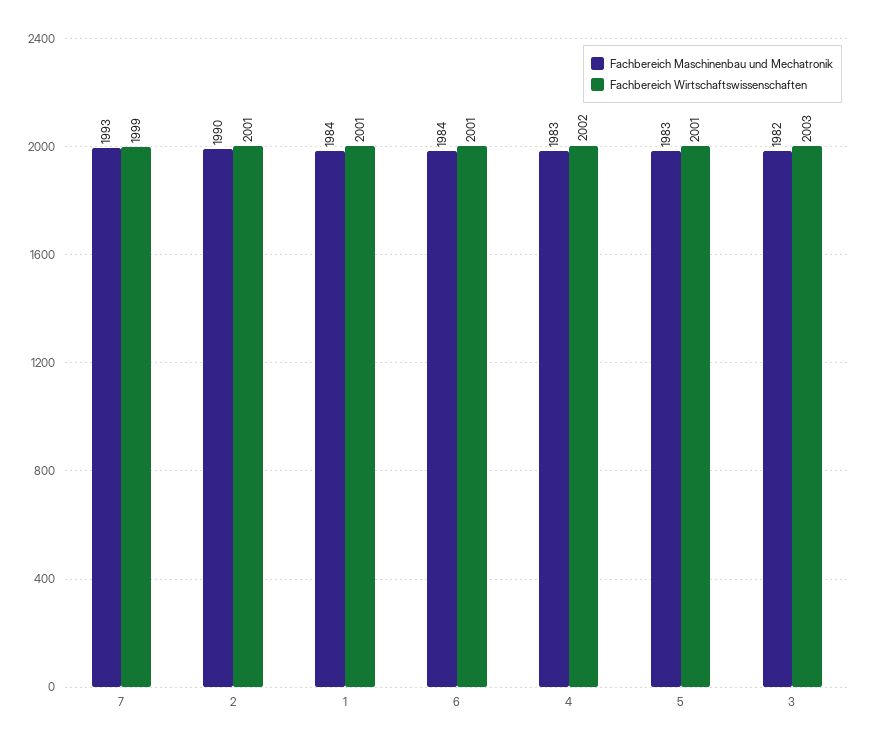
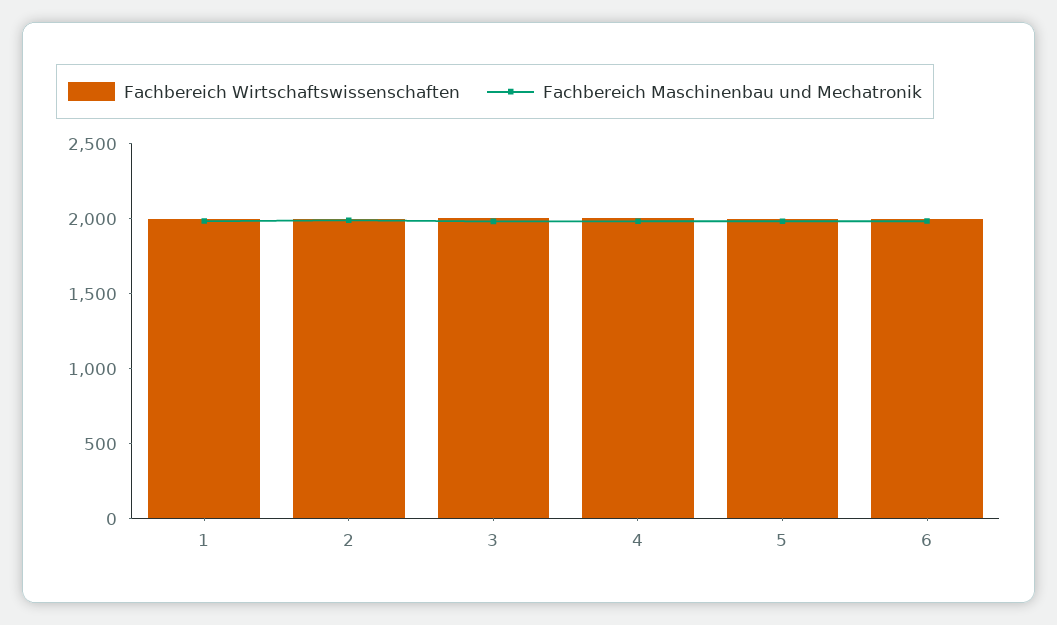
  {
    "Fachbereich Maschinenbau und Mechatronik": {
-     "7": 1993,
      "2": 1990,
      "1": 1984,
      "6": 1984,
      "4": 1983,
      "5": 1983,
      "3": 1982
    },
    "Fachbereich Wirtschaftswissenschaften": {
-     "7": 1999,
      "2": 2001,
      "1": 2001,
      "6": 2001,
      "4": 2002,
      "5": 2001,
      "3": 2003
    }
  }

